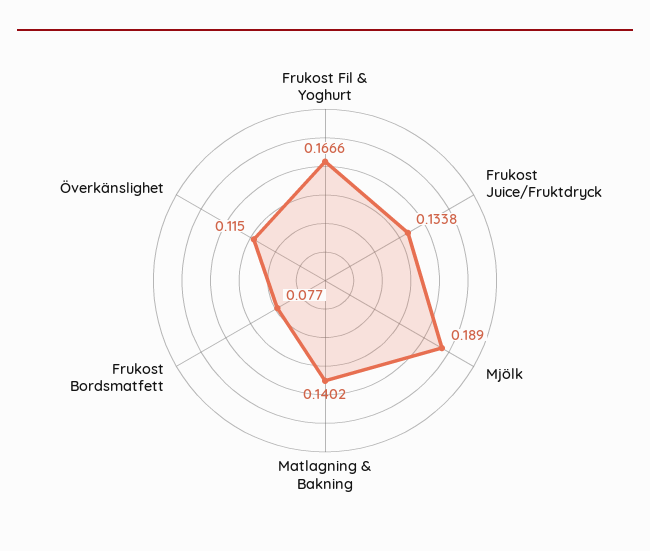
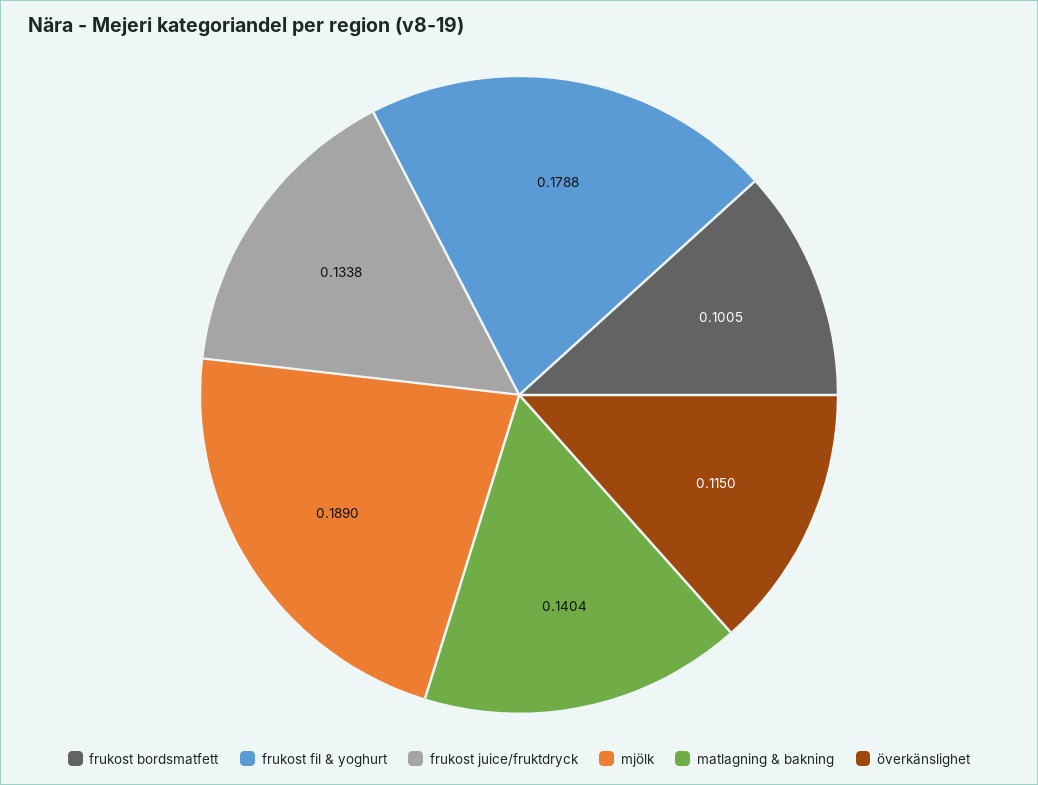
  {
-   "Frukost Fil & Yoghurt": 0.1666,
+   "Frukost Fil & Yoghurt": 0.1788,
    "Frukost Juice/Fruktdryck": 0.1338,
    "Mjölk": 0.189,
-   "Matlagning & Bakning": 0.1402,
+   "Matlagning & Bakning": 0.1404,
-   "Frukost Bordsmatfett": 0.077,
+   "Frukost Bordsmatfett": 0.1005,
    "Överkänslighet": 0.115
  }

